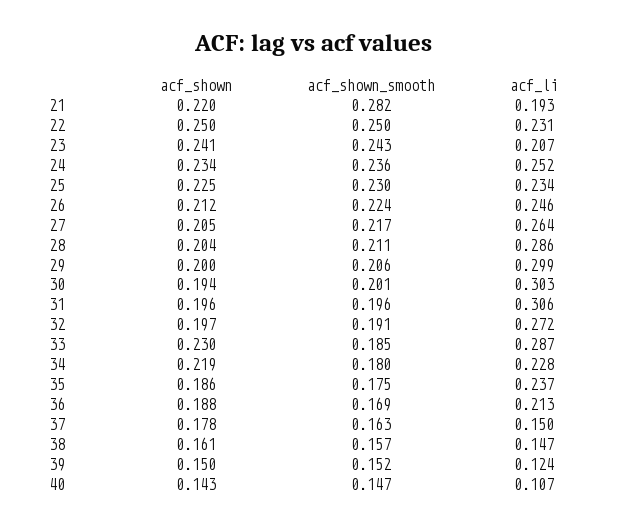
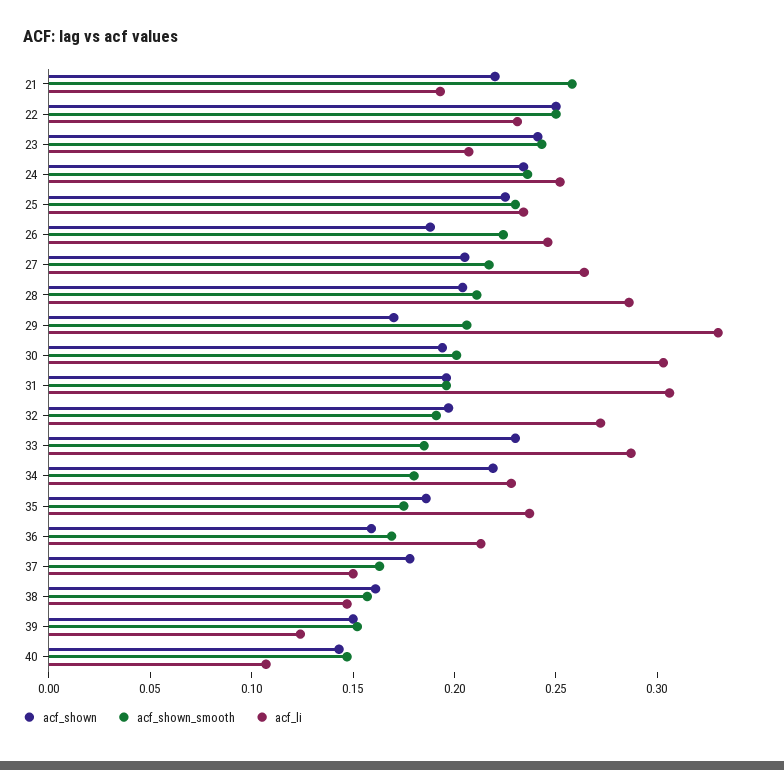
  {
    "acf_shown": {
      "21": 0.22,
      "22": 0.25,
      "23": 0.241,
      "24": 0.234,
      "25": 0.225,
-     "26": 0.212,
+     "26": 0.19,
      "27": 0.205,
      "28": 0.204,
-     "29": 0.2,
+     "29": 0.17,
      "30": 0.194,
      "31": 0.196,
      "32": 0.197,
      "33": 0.23,
      "34": 0.219,
      "35": 0.186,
-     "36": 0.188,
+     "36": 0.16,
      "37": 0.178,
      "38": 0.161,
      "39": 0.15,
      "40": 0.143
    },
    "acf_shown_smooth": {
-     "21": 0.282,
+     "21": 0.26,
      "22": 0.25,
      "23": 0.243,
      "24": 0.236,
      "25": 0.23,
      "26": 0.224,
      "27": 0.217,
      "28": 0.211,
      "29": 0.206,
      "30": 0.201,
      "31": 0.196,
      "32": 0.191,
      "33": 0.185,
      "34": 0.18,
      "35": 0.175,
      "36": 0.169,
      "37": 0.163,
      "38": 0.157,
      "39": 0.152,
      "40": 0.147
    },
    "acf_li": {
      "21": 0.193,
      "22": 0.231,
      "23": 0.207,
      "24": 0.252,
      "25": 0.234,
      "26": 0.246,
      "27": 0.264,
      "28": 0.286,
-     "29": 0.299,
+     "29": 0.33,
      "30": 0.303,
      "31": 0.306,
      "32": 0.272,
      "33": 0.287,
      "34": 0.228,
      "35": 0.237,
      "36": 0.213,
      "37": 0.15,
      "38": 0.147,
      "39": 0.124,
      "40": 0.107
    }
  }

